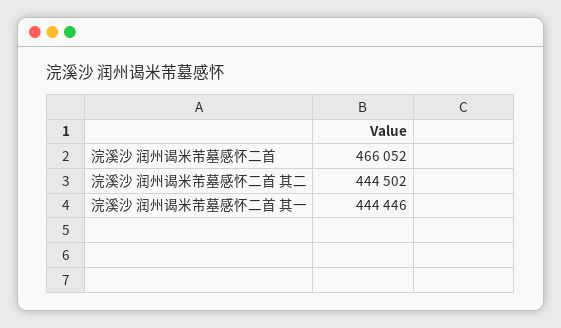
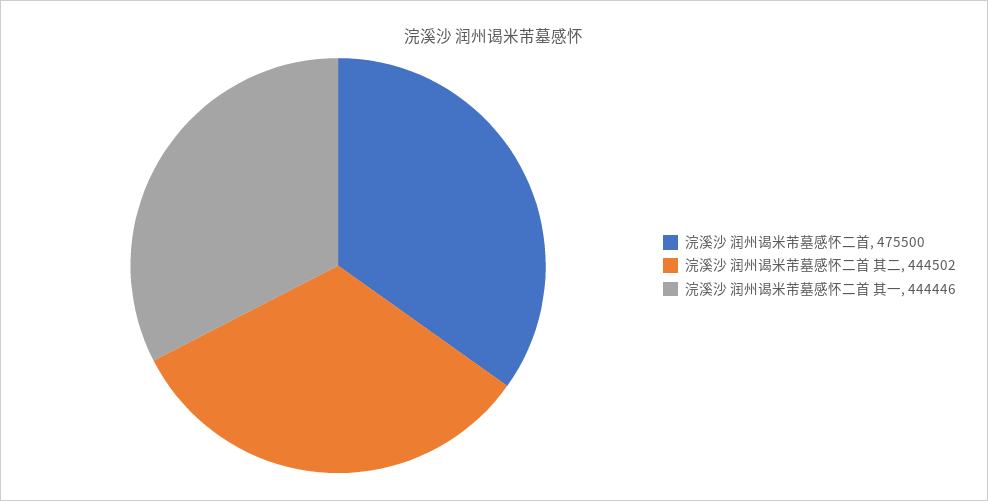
  {
-   "浣溪沙 润州谒米芾墓感怀二首": 466052,
+   "浣溪沙 润州谒米芾墓感怀二首": 475500,
    "浣溪沙 润州谒米芾墓感怀二首 其二": 444502,
    "浣溪沙 润州谒米芾墓感怀二首 其一": 444446
  }

